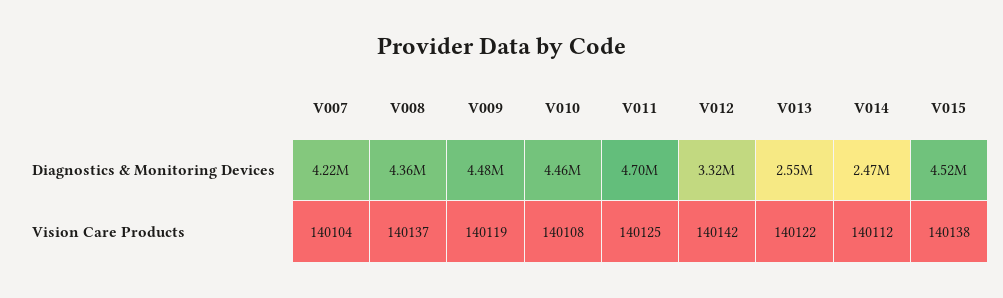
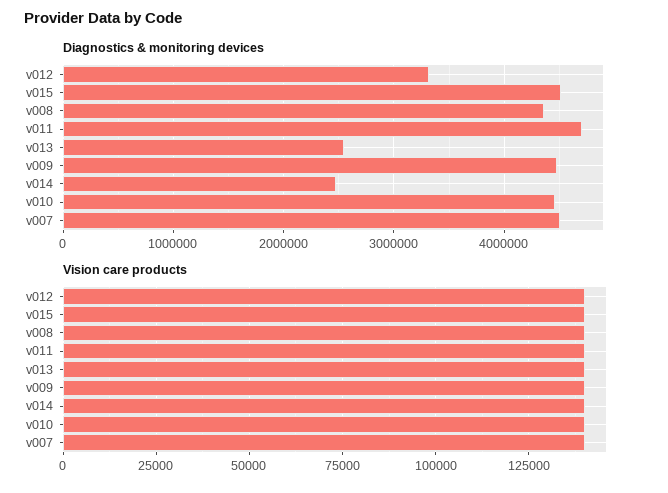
  {
    "Diagnostics & Monitoring Devices": {
-     "V007": 4220000,
+     "V007": 4500000,
      "V008": 4360000,
      "V009": 4480000,
      "V010": 4460000,
      "V011": 4700000,
      "V012": 3320000,
      "V013": 2550000,
      "V014": 2470000,
      "V015": 4520000
    },
    "Vision Care Products": {
      "V007": 140104,
      "V008": 140137,
      "V009": 140119,
      "V010": 140108,
      "V011": 140125,
      "V012": 140142,
      "V013": 140122,
      "V014": 140112,
      "V015": 140138
    }
  }

